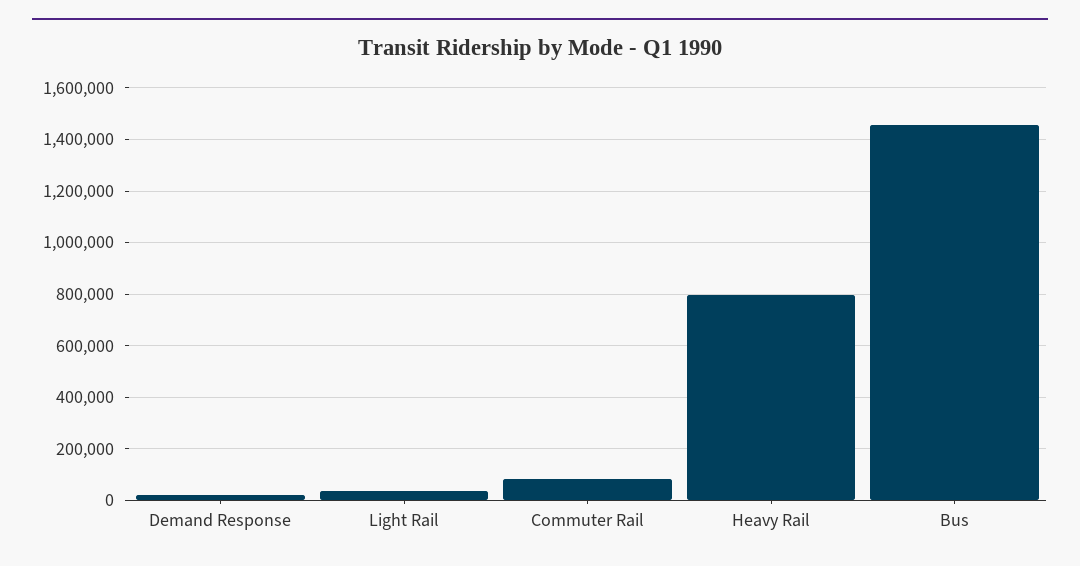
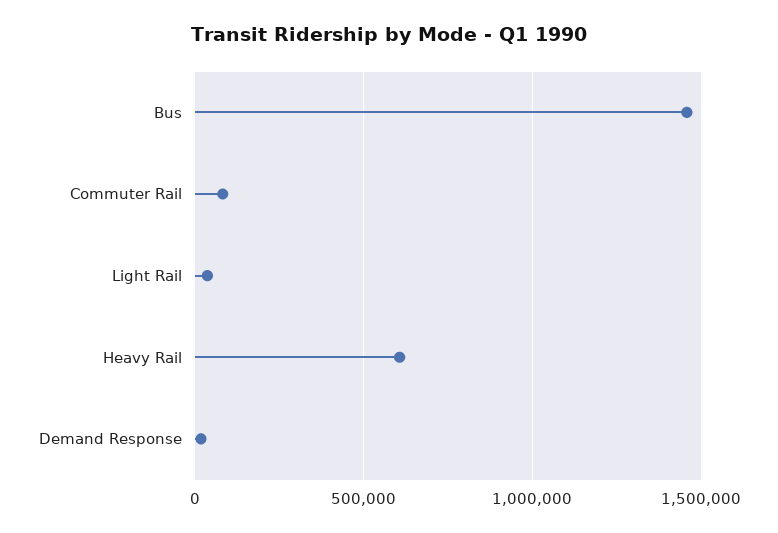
  {
    "Demand Response": 25000,
    "Light Rail": 25000,
    "Commuter Rail": 75000,
-   "Heavy Rail": 800000,
+   "Heavy Rail": 600000,
    "Bus": 1450000
  }

